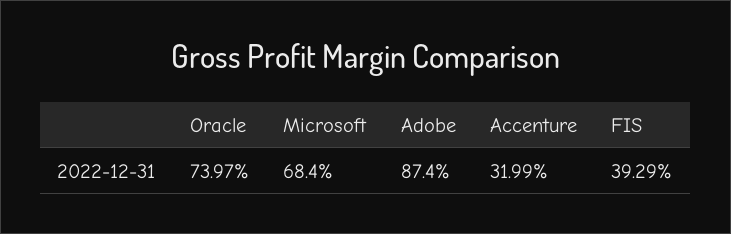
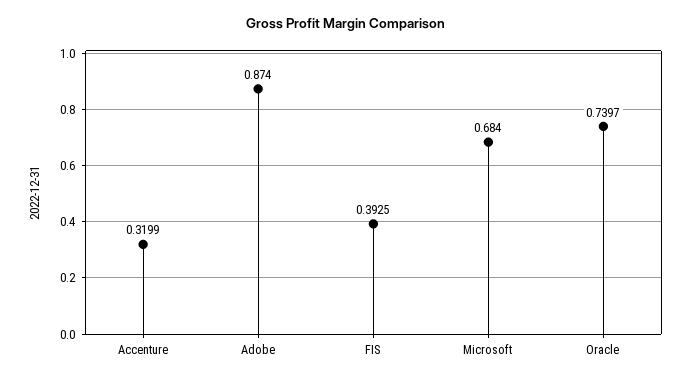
  {
    "Oracle": 0.7397,
    "Microsoft": 0.684,
    "Adobe": 0.874,
    "Accenture": 0.3199,
-   "FIS": 0.3929
+   "FIS": 0.3925
  }

